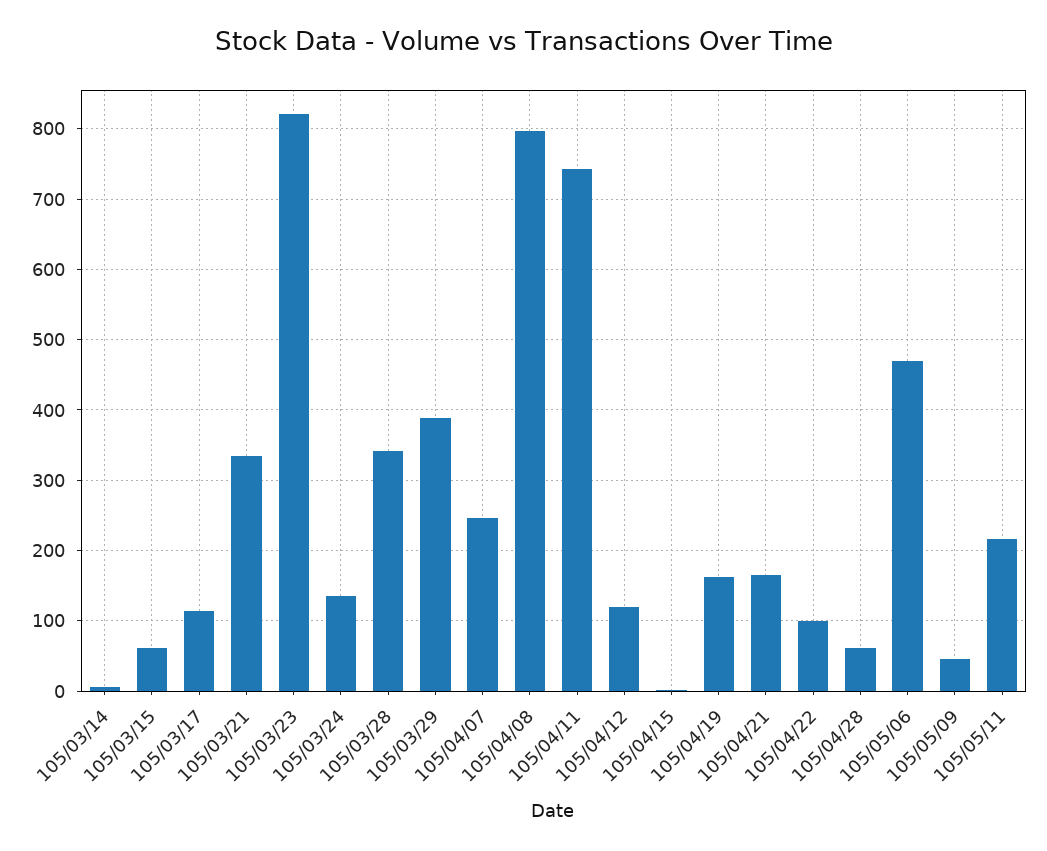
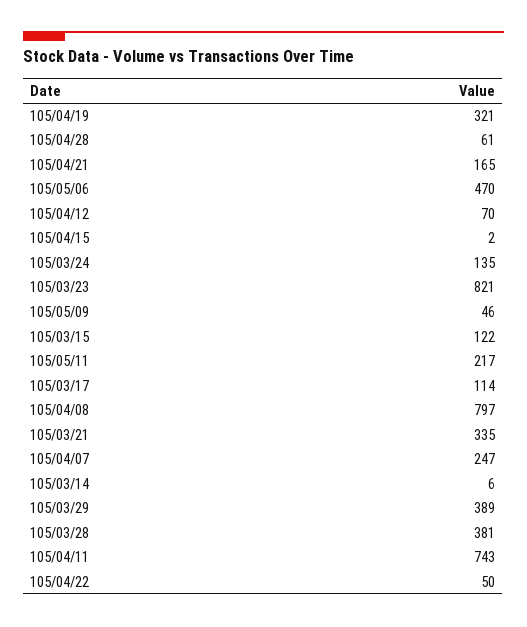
  {
    "105/03/14": 6,
-   "105/03/15": 60,
+   "105/03/15": 122,
    "105/03/17": 114,
    "105/03/21": 335,
    "105/03/23": 821,
    "105/03/24": 135,
-   "105/03/28": 340,
+   "105/03/28": 381,
    "105/03/29": 389,
    "105/04/07": 247,
    "105/04/08": 797,
    "105/04/11": 743,
-   "105/04/12": 120,
+   "105/04/12": 70,
    "105/04/15": 2,
-   "105/04/19": 160,
+   "105/04/19": 321,
    "105/04/21": 165,
-   "105/04/22": 100,
+   "105/04/22": 50,
    "105/04/28": 61,
    "105/05/06": 470,
    "105/05/09": 46,
    "105/05/11": 217
  }

